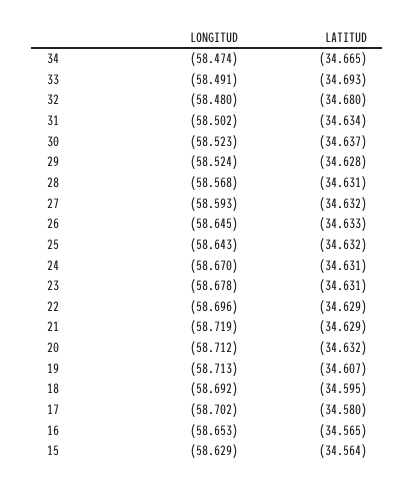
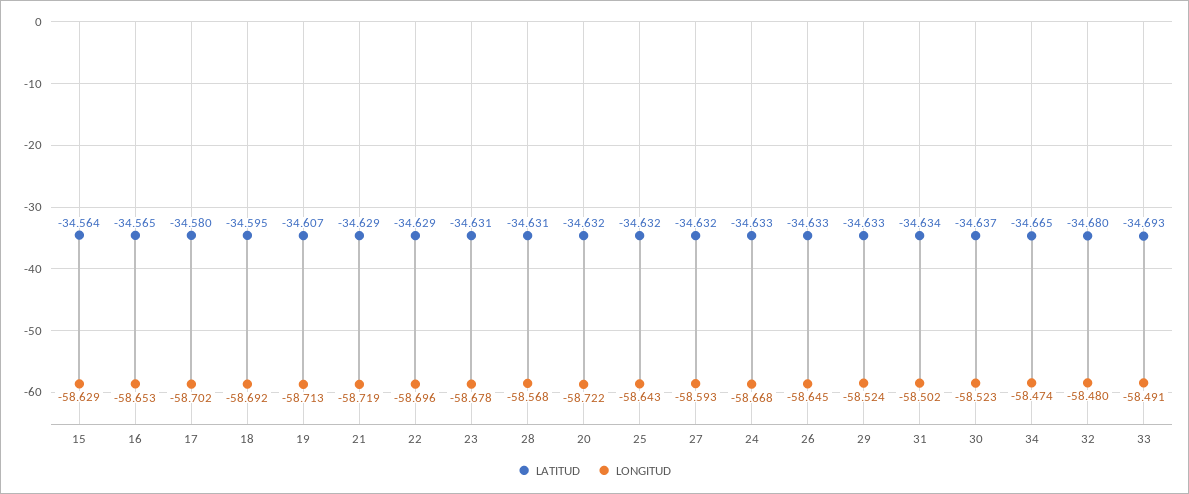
  {
    "LONGITUD": {
      "34": -58.474,
      "33": -58.491,
      "32": -58.48,
      "31": -58.502,
      "30": -58.523,
      "29": -58.524,
      "28": -58.568,
      "27": -58.593,
      "26": -58.645,
      "25": -58.643,
-     "24": -58.67,
+     "24": -58.668,
      "23": -58.678,
      "22": -58.696,
      "21": -58.719,
-     "20": -58.712,
+     "20": -58.722,
      "19": -58.713,
      "18": -58.692,
      "17": -58.702,
      "16": -58.653,
      "15": -58.629
    },
    "LATITUD": {
      "34": -34.665,
      "33": -34.693,
      "32": -34.68,
      "31": -34.634,
      "30": -34.637,
-     "29": -34.628,
+     "29": -34.633,
      "28": -34.631,
      "27": -34.632,
      "26": -34.633,
      "25": -34.632,
-     "24": -34.631,
+     "24": -34.633,
      "23": -34.631,
      "22": -34.629,
      "21": -34.629,
      "20": -34.632,
      "19": -34.607,
      "18": -34.595,
      "17": -34.58,
      "16": -34.565,
      "15": -34.564
    }
  }

